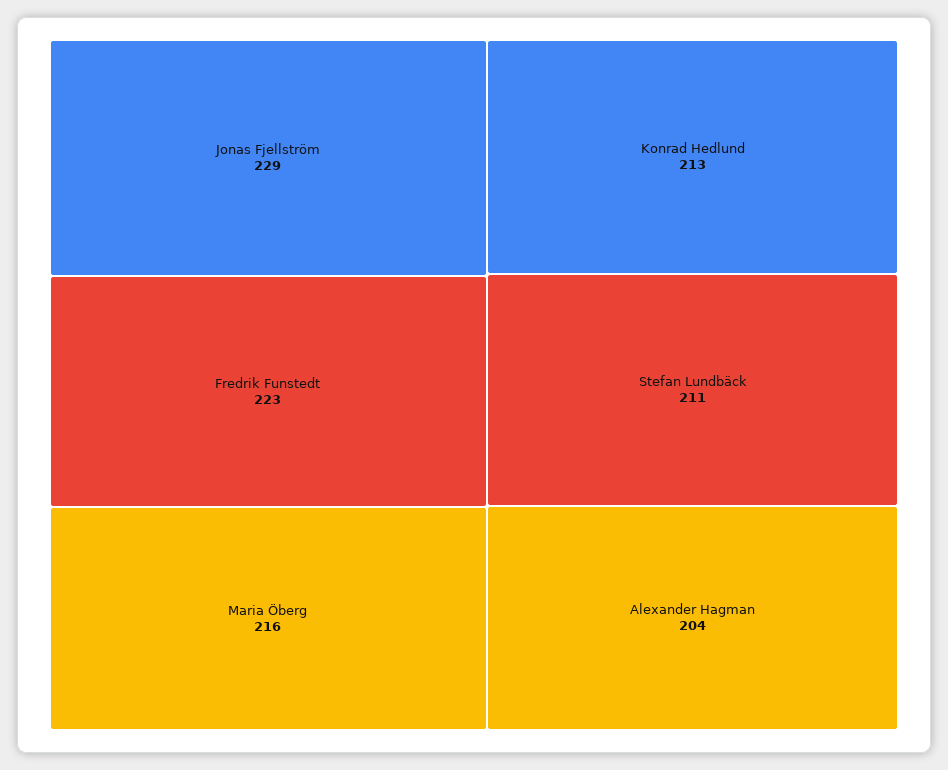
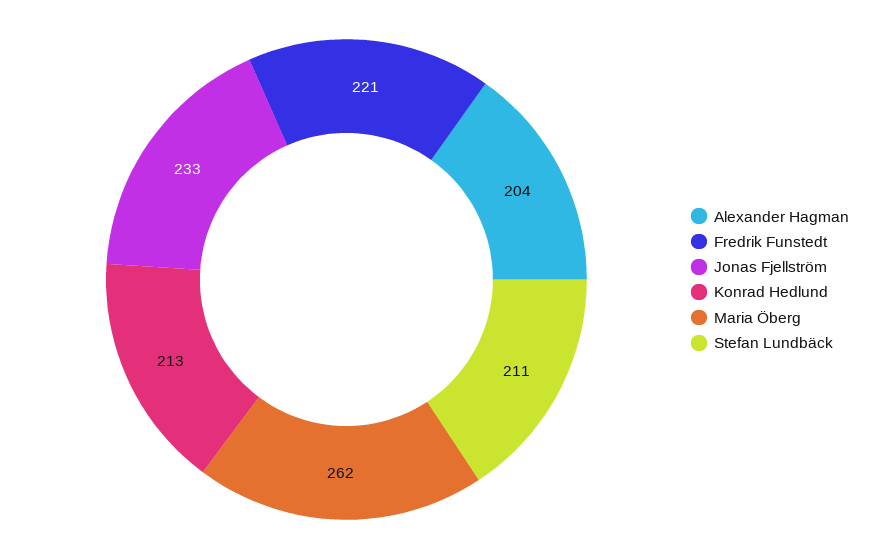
  {
-   "Jonas Fjellström": 229,
+   "Jonas Fjellström": 233,
-   "Fredrik Funstedt": 223,
+   "Fredrik Funstedt": 221,
-   "Maria Öberg": 216,
+   "Maria Öberg": 262,
    "Konrad Hedlund": 213,
    "Stefan Lundbäck": 211,
    "Alexander Hagman": 204
  }

